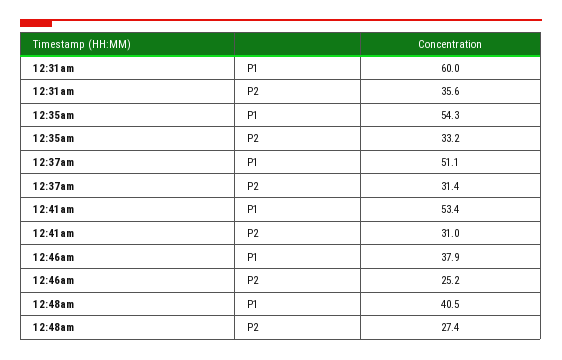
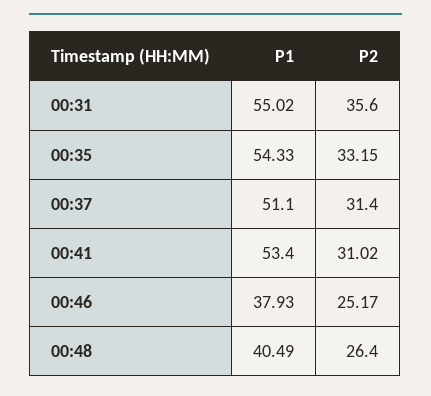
  {
    "12:31am": {
-     "P1": 60,
+     "P1": 55.02,
      "P2": 35.6
    },
    "12:35am": {
      "P1": 54.33,
      "P2": 33.15
    },
    "12:37am": {
      "P1": 51.1,
      "P2": 31.4
    },
    "12:41am": {
      "P1": 53.4,
      "P2": 31.02
    },
    "12:46am": {
      "P1": 37.93,
      "P2": 25.17
    },
    "12:48am": {
      "P1": 40.49,
-     "P2": 27.4
+     "P2": 26.4
    }
  }

